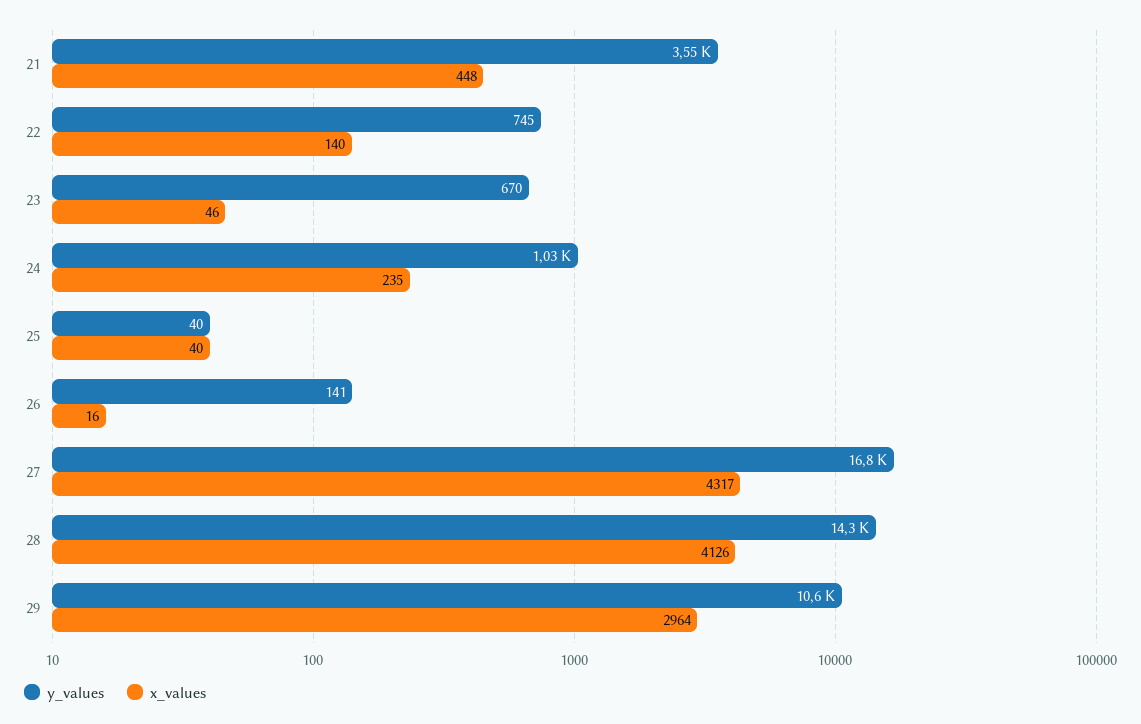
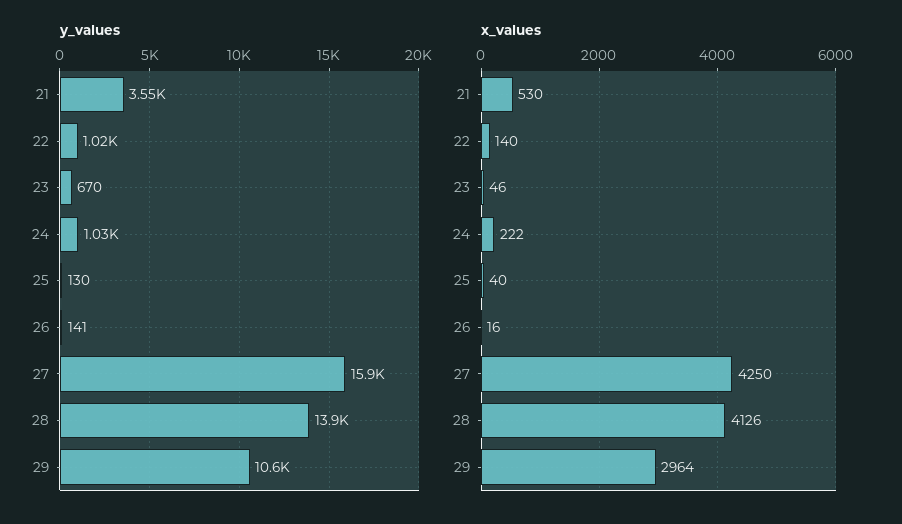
  {
    "y_values": {
      "21": 3550,
-     "22": 745,
+     "22": 1020,
      "23": 670,
      "24": 1030,
-     "25": 40,
+     "25": 130,
      "26": 141,
-     "27": 16800,
+     "27": 15900,
-     "28": 14300,
+     "28": 13900,
      "29": 10600
    },
    "x_values": {
-     "21": 448,
+     "21": 530,
      "22": 140,
      "23": 46,
-     "24": 235,
+     "24": 222,
      "25": 40,
      "26": 16,
-     "27": 4317,
+     "27": 4250,
      "28": 4126,
      "29": 2964
    }
  }

